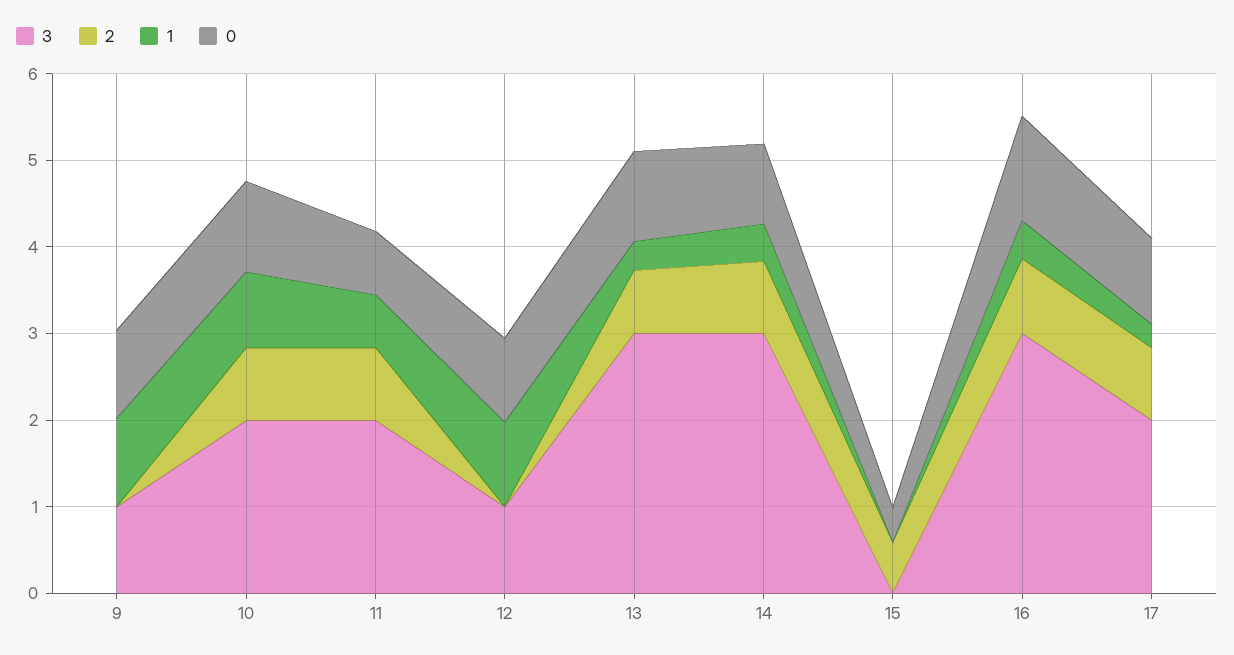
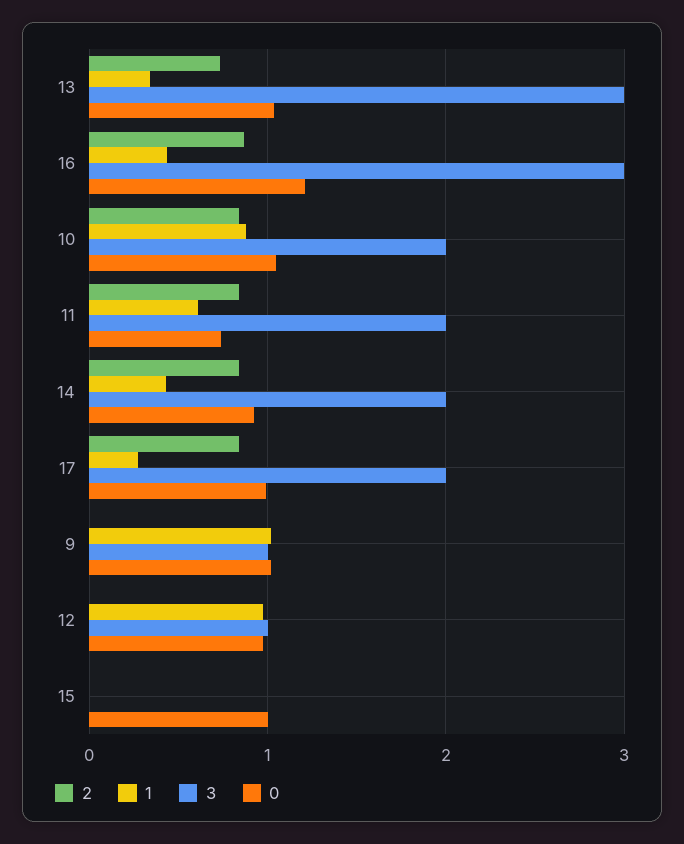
  {
    "3": {
      "9": 1,
      "10": 2,
      "11": 2,
      "12": 1,
      "13": 3,
-     "14": 3,
+     "14": 2,
      "15": 0,
      "16": 3,
      "17": 2
    },
    "2": {
      "9": 0,
      "10": 0.8,
      "11": 0.8,
      "12": 0,
      "13": 0.7,
      "14": 0.8,
-     "15": 0.6,
+     "15": 0,
      "16": 0.9,
      "17": 0.8
    },
    "1": {
      "9": 1,
      "10": 0.9,
      "11": 0.6,
      "12": 1,
      "13": 0.3,
      "14": 0.4,
      "15": 0,
      "16": 0.4,
      "17": 0.3
    },
    "0": {
      "9": 1,
      "10": 1,
      "11": 0.7,
      "12": 1,
      "13": 1,
      "14": 0.9,
-     "15": 0.4,
+     "15": 1,
      "16": 1.2,
      "17": 1
    }
  }

